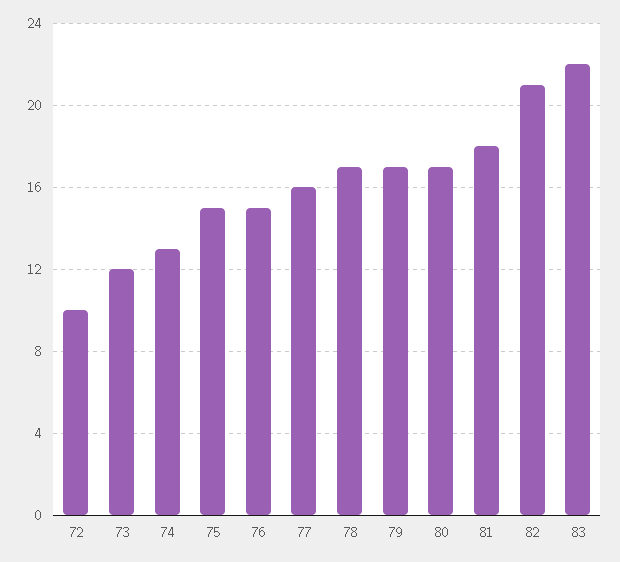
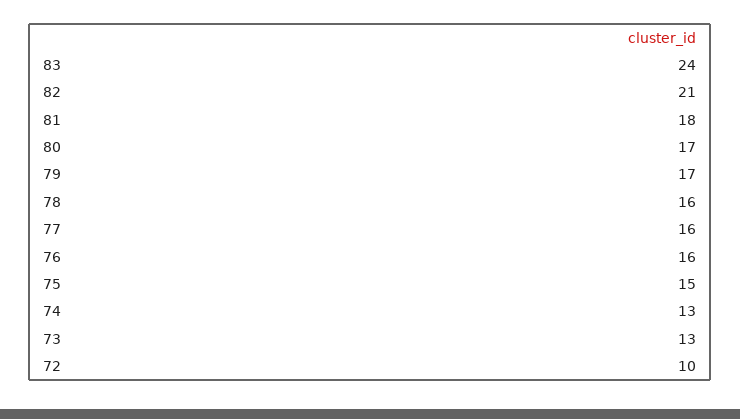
  {
    "72": 10,
-   "73": 12,
+   "73": 13,
    "74": 13,
    "75": 15,
-   "76": 15,
+   "76": 16,
    "77": 16,
-   "78": 17,
+   "78": 16,
    "79": 17,
    "80": 17,
    "81": 18,
    "82": 21,
-   "83": 22
+   "83": 24
  }

